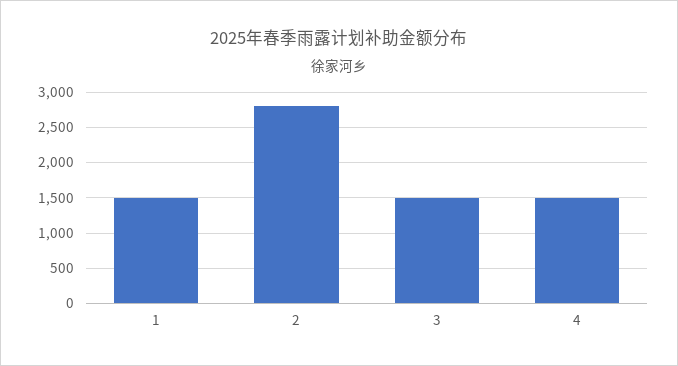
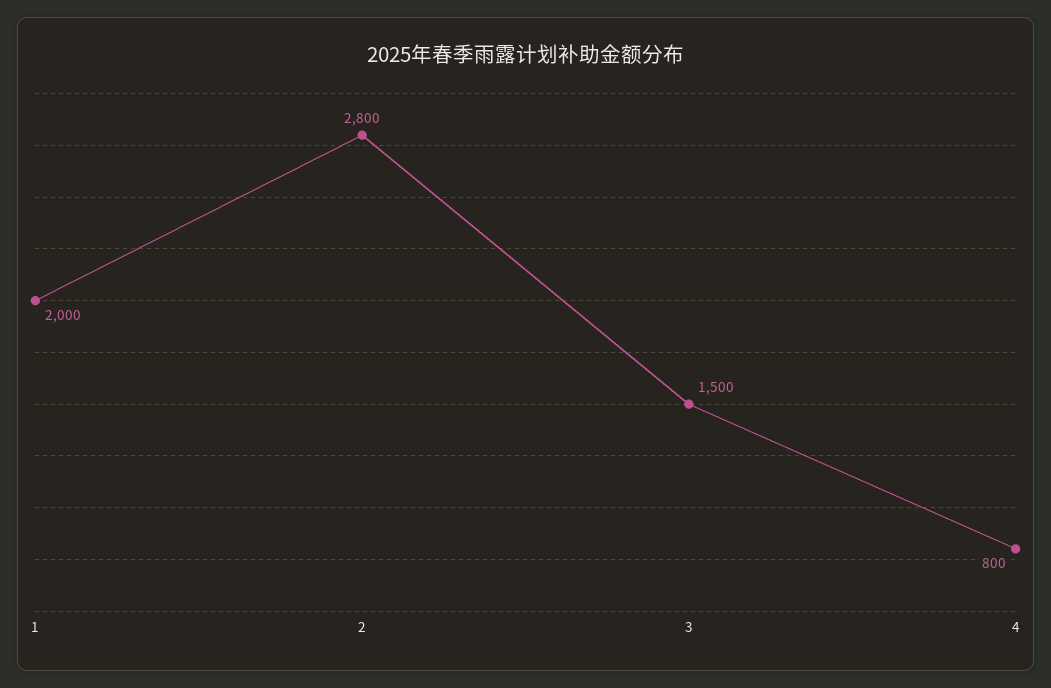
  {
-   "1": 1500,
+   "1": 2000,
    "2": 2800,
    "3": 1500,
-   "4": 1500
+   "4": 800
  }

